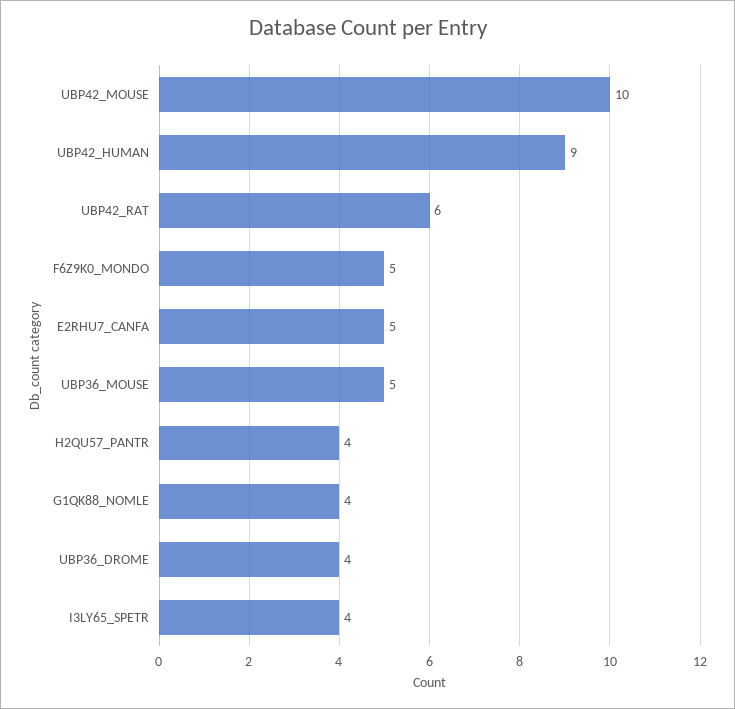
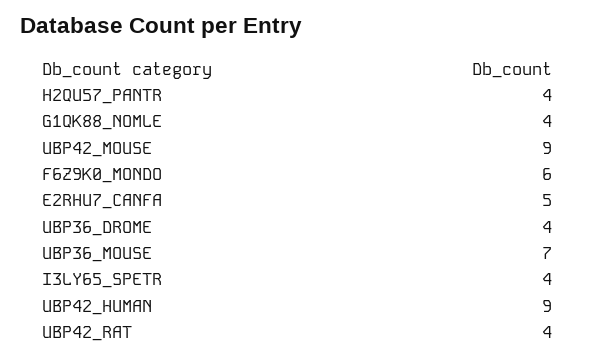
  {
-   "UBP42_MOUSE": 10,
+   "UBP42_MOUSE": 9,
    "UBP42_HUMAN": 9,
-   "UBP42_RAT": 6,
+   "UBP42_RAT": 4,
-   "F6Z9K0_MONDO": 5,
+   "F6Z9K0_MONDO": 6,
    "E2RHU7_CANFA": 5,
-   "UBP36_MOUSE": 5,
+   "UBP36_MOUSE": 7,
    "H2QU57_PANTR": 4,
    "G1QK88_NOMLE": 4,
    "UBP36_DROME": 4,
    "I3LY65_SPETR": 4
  }

